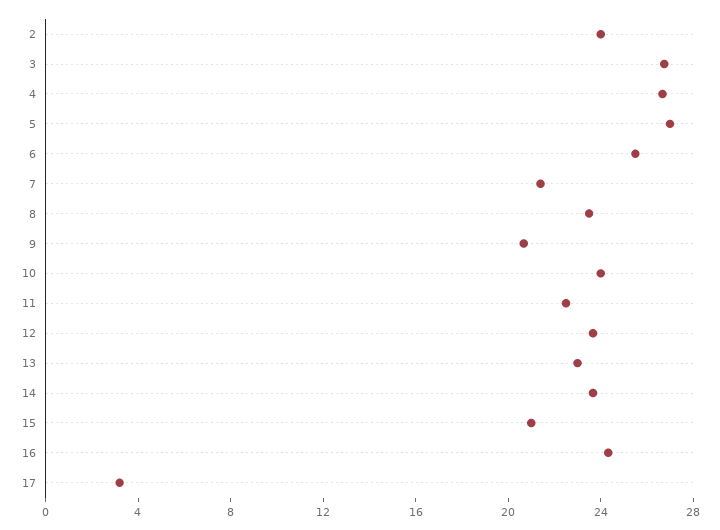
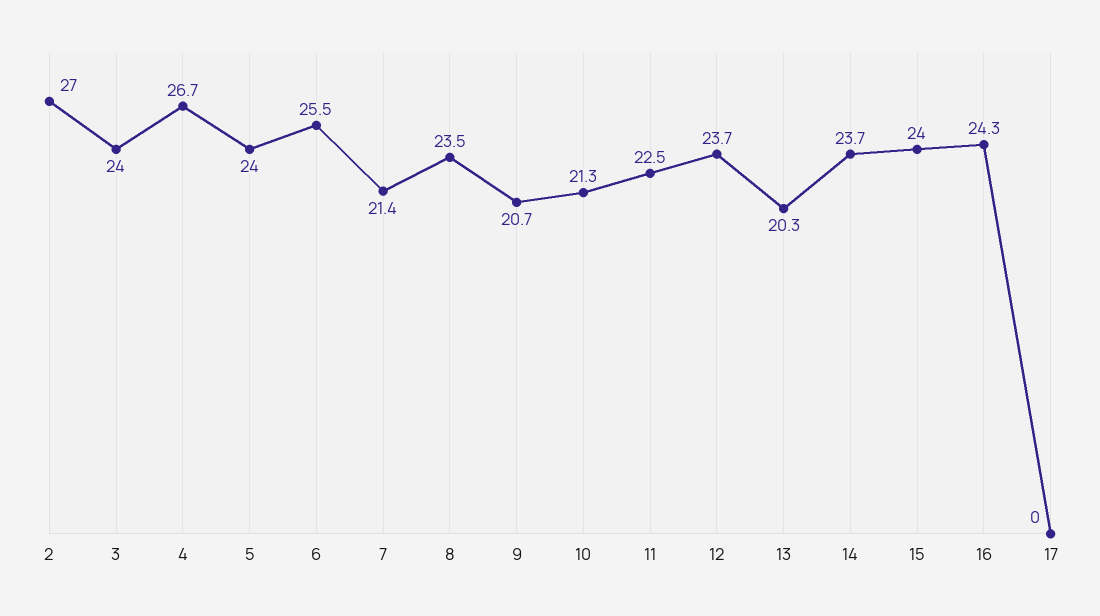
  {
-   "2": 24,
+   "2": 27,
-   "3": 27,
+   "3": 24,
    "4": 26.7,
-   "5": 27,
+   "5": 24,
    "6": 25.5,
    "7": 21.4,
    "8": 23.5,
    "9": 20.7,
-   "10": 24,
+   "10": 21.3,
    "11": 22.5,
    "12": 23.7,
-   "13": 23,
+   "13": 20.3,
    "14": 23.7,
-   "15": 21,
+   "15": 24,
    "16": 24.3,
-   "17": 3
+   "17": 0
  }

